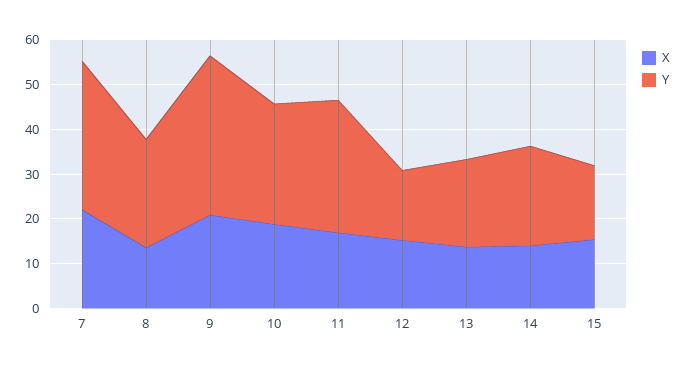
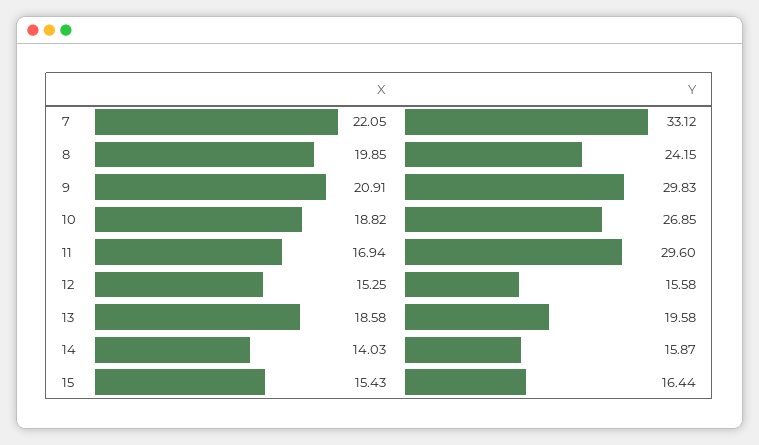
  {
    "X": {
      "7": 22.05,
-     "8": 14,
+     "8": 19.85,
      "9": 20.91,
      "10": 18.82,
      "11": 16.94,
      "12": 15.25,
-     "13": 14,
+     "13": 18.58,
      "14": 14.03,
      "15": 15.43
    },
    "Y": {
      "7": 33.12,
      "8": 24.15,
-     "9": 36,
+     "9": 29.83,
      "10": 26.85,
      "11": 29.6,
      "12": 15.58,
      "13": 19.58,
-     "14": 22,
+     "14": 15.87,
      "15": 16.44
    }
  }

